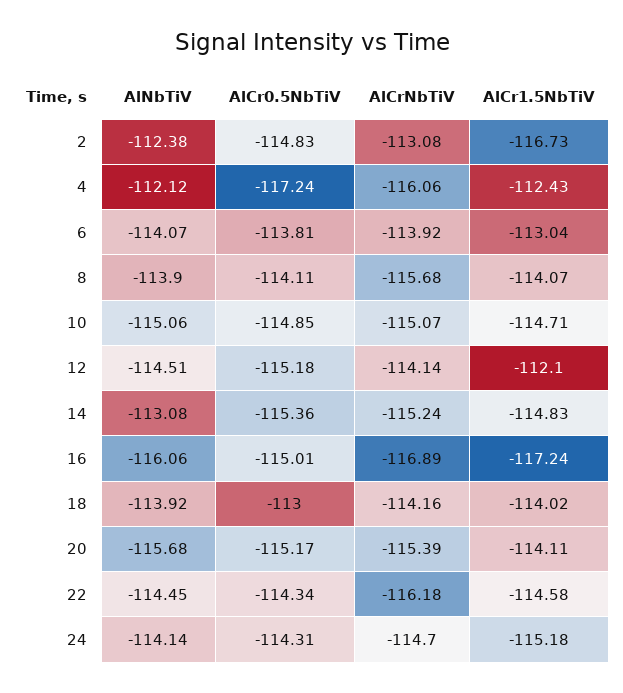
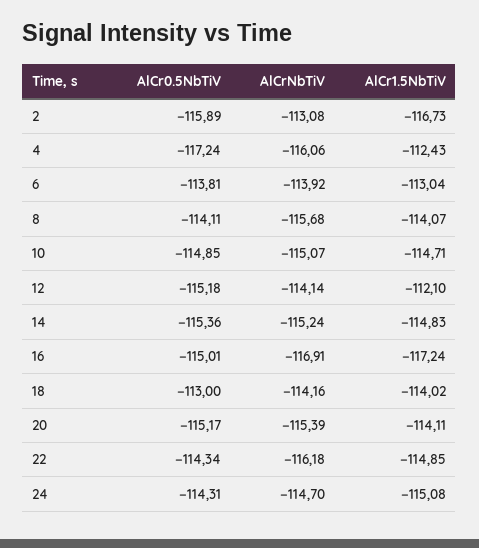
  {
-   "AlNbTiV": {
-     "2": -112.38,
-     "4": -112.12,
-     "6": -114.07,
-     "8": -113.9,
-     "10": -115.06,
-     "12": -114.51,
-     "14": -113.08,
-     "16": -116.06,
-     "18": -113.92,
-     "20": -115.68,
-     "22": -114.45,
-     "24": -114.14
-   },
    "AlCr0.5NbTiV": {
-     "2": -114.83,
+     "2": -115.89,
      "4": -117.24,
      "6": -113.81,
      "8": -114.11,
      "10": -114.85,
      "12": -115.18,
      "14": -115.36,
      "16": -115.01,
      "18": -113,
      "20": -115.17,
      "22": -114.34,
      "24": -114.31
    },
    "AlCrNbTiV": {
      "2": -113.08,
      "4": -116.06,
      "6": -113.92,
      "8": -115.68,
      "10": -115.07,
      "12": -114.14,
      "14": -115.24,
-     "16": -116.89,
+     "16": -116.91,
      "18": -114.16,
      "20": -115.39,
      "22": -116.18,
      "24": -114.7
    },
    "AlCr1.5NbTiV": {
      "2": -116.73,
      "4": -112.43,
      "6": -113.04,
      "8": -114.07,
      "10": -114.71,
      "12": -112.1,
      "14": -114.83,
      "16": -117.24,
      "18": -114.02,
      "20": -114.11,
-     "22": -114.58,
+     "22": -114.85,
-     "24": -115.18
+     "24": -115.08
    }
  }

